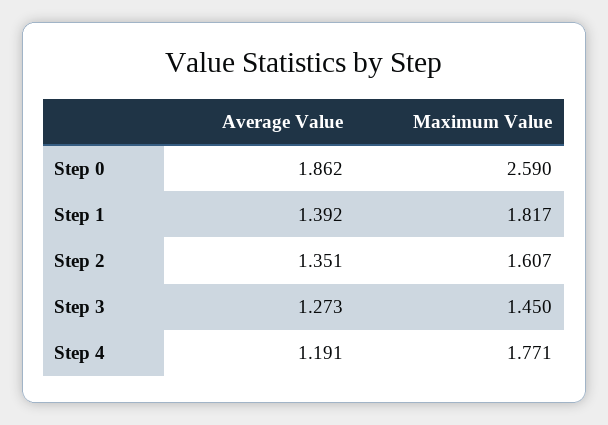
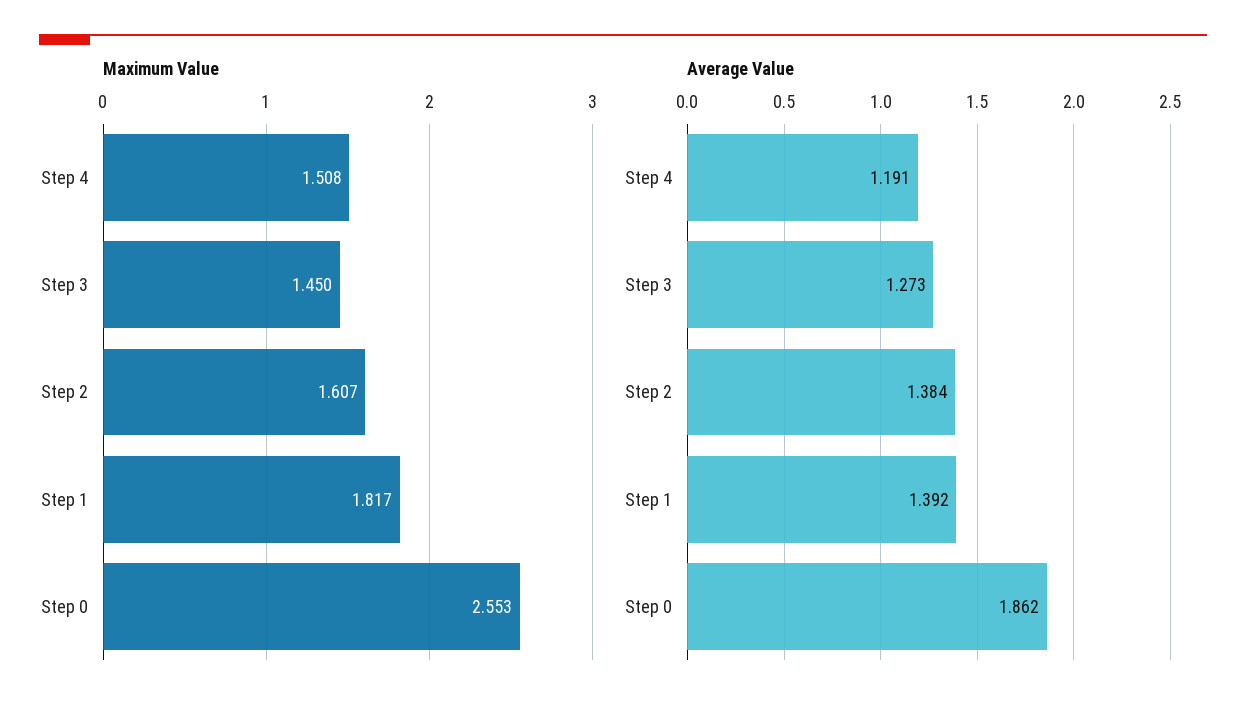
  {
    "Average Value": {
      "Step 0": 1.862,
      "Step 1": 1.392,
-     "Step 2": 1.351,
+     "Step 2": 1.384,
      "Step 3": 1.273,
      "Step 4": 1.191
    },
    "Maximum Value": {
-     "Step 0": 2.59,
+     "Step 0": 2.553,
      "Step 1": 1.817,
      "Step 2": 1.607,
      "Step 3": 1.45,
-     "Step 4": 1.771
+     "Step 4": 1.508
    }
  }

